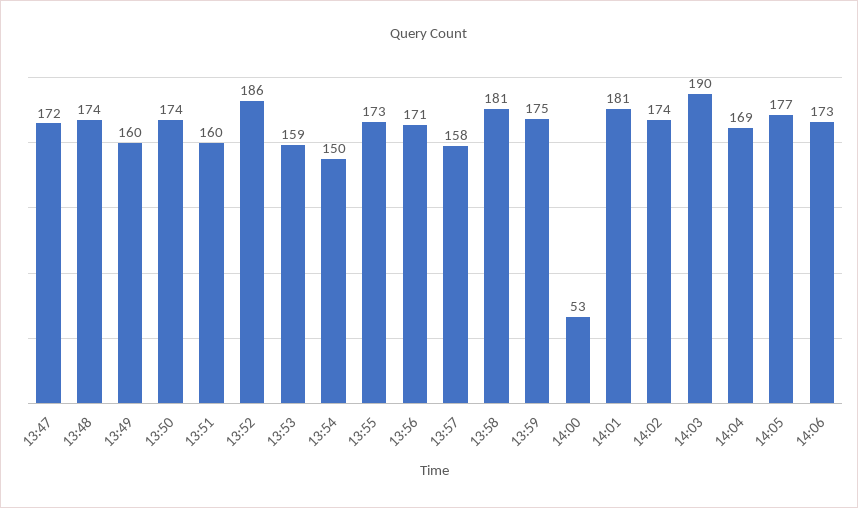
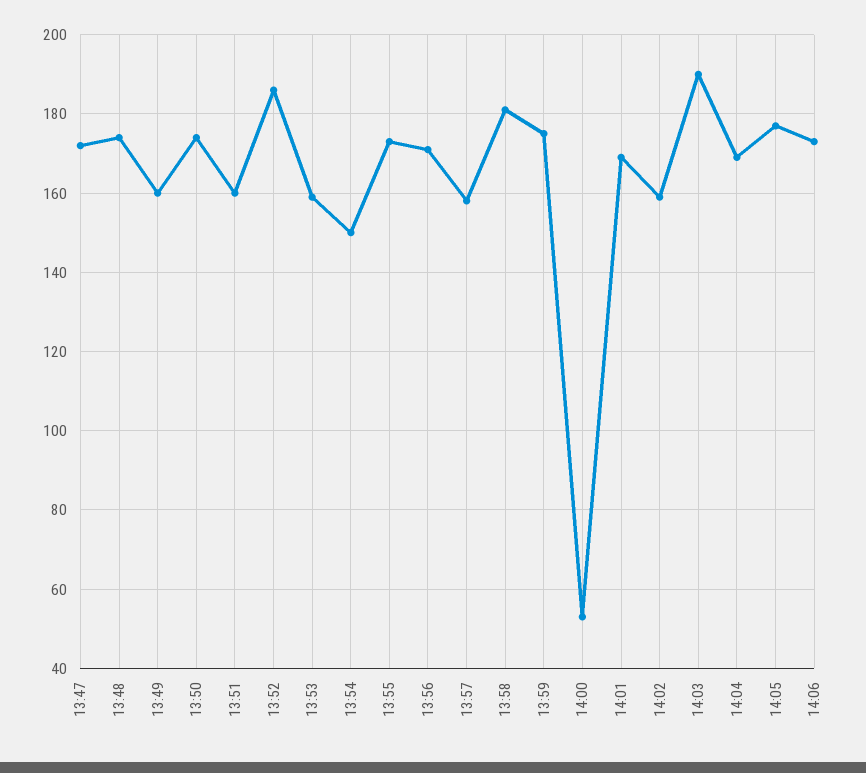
  {
    "13:47": 172,
    "13:48": 174,
    "13:49": 160,
    "13:50": 174,
    "13:51": 160,
    "13:52": 186,
    "13:53": 159,
    "13:54": 150,
    "13:55": 173,
    "13:56": 171,
    "13:57": 158,
    "13:58": 181,
    "13:59": 175,
    "14:00": 53,
-   "14:01": 181,
+   "14:01": 170,
-   "14:02": 174,
+   "14:02": 160,
    "14:03": 190,
    "14:04": 169,
    "14:05": 177,
    "14:06": 173
  }

